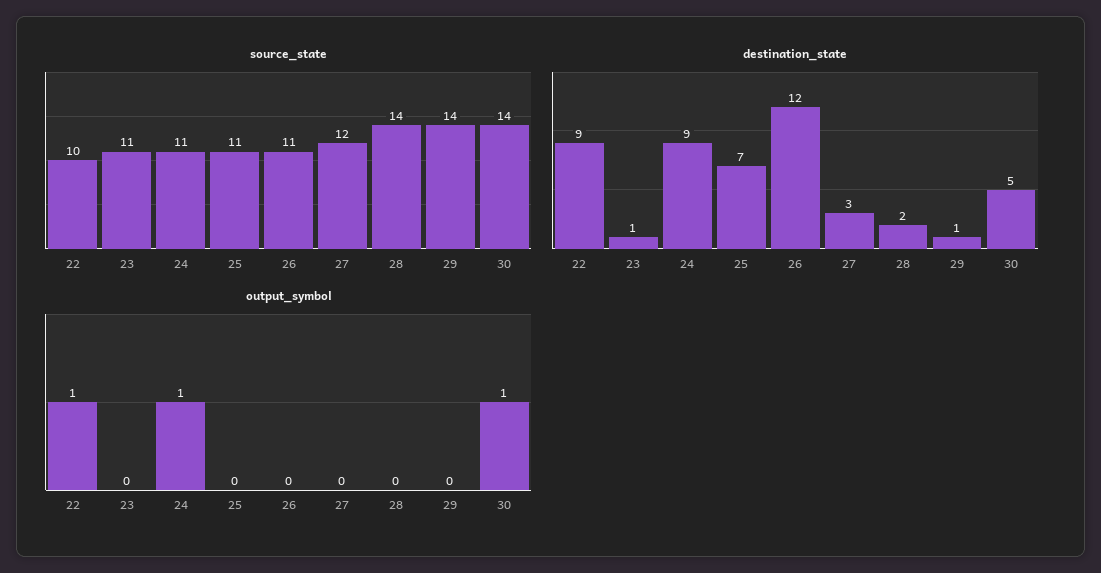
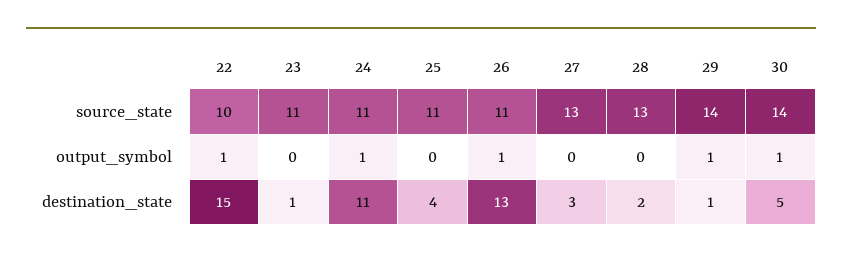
  {
    "source_state": {
      "22": 10,
      "23": 11,
      "24": 11,
      "25": 11,
      "26": 11,
-     "27": 12,
+     "27": 13,
-     "28": 14,
+     "28": 13,
      "29": 14,
      "30": 14
    },
    "destination_state": {
-     "22": 9,
+     "22": 15,
      "23": 1,
-     "24": 9,
+     "24": 11,
-     "25": 7,
+     "25": 4,
-     "26": 12,
+     "26": 13,
      "27": 3,
      "28": 2,
      "29": 1,
      "30": 5
    },
    "output_symbol": {
      "22": 1,
      "23": 0,
      "24": 1,
      "25": 0,
-     "26": 0,
+     "26": 1,
      "27": 0,
      "28": 0,
-     "29": 0,
+     "29": 1,
      "30": 1
    }
  }

